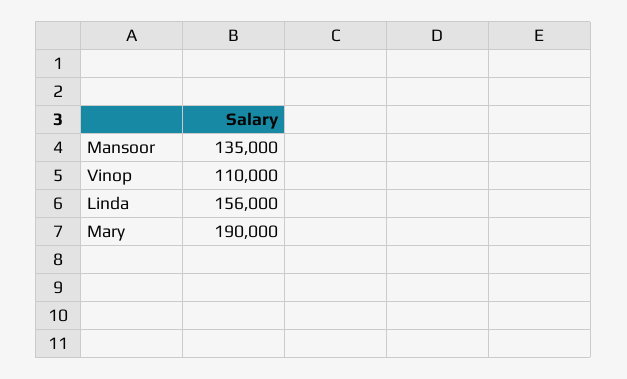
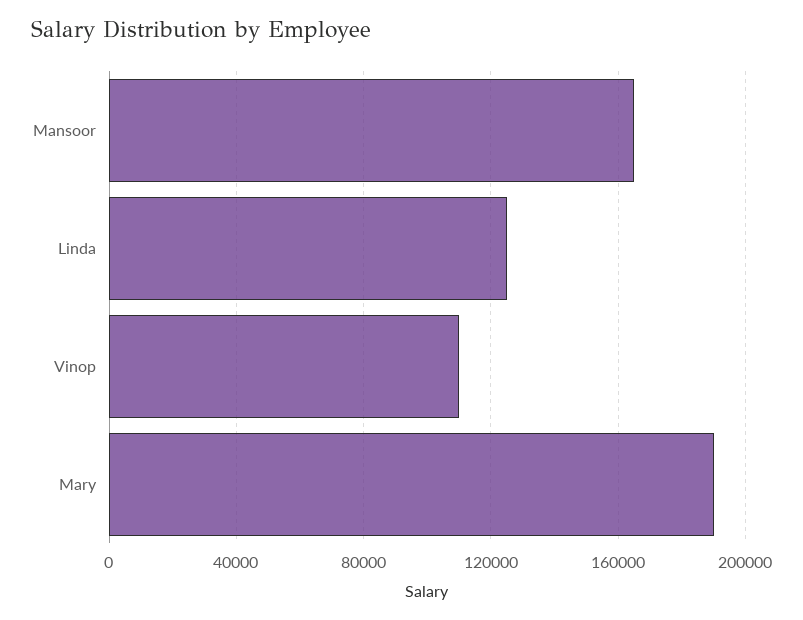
  {
-   "Mansoor": 135000,
+   "Mansoor": 165000,
    "Vinop": 110000,
-   "Linda": 156000,
+   "Linda": 125000,
    "Mary": 190000
  }

